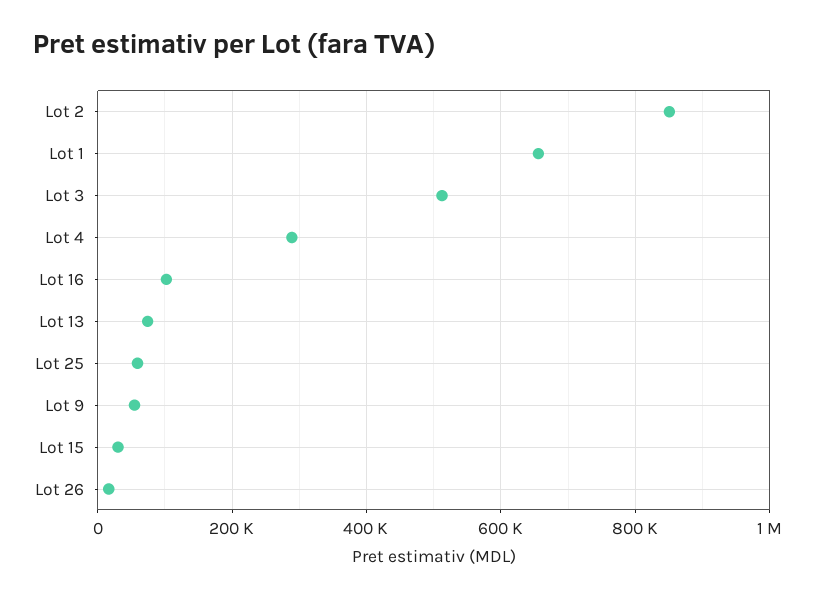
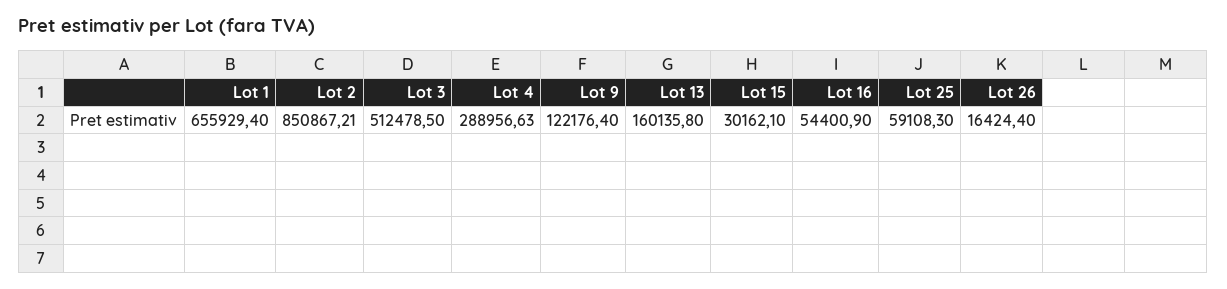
  {
    "Lot 2": 850867.21,
    "Lot 1": 655929.4,
    "Lot 3": 512478.5,
    "Lot 4": 288956.63,
-   "Lot 16": 100000,
+   "Lot 16": 54400.9,
-   "Lot 13": 80000,
+   "Lot 13": 160135.8,
    "Lot 25": 59108.3,
-   "Lot 9": 60000,
+   "Lot 9": 122176.4,
    "Lot 15": 30162.1,
    "Lot 26": 16424.4
  }

